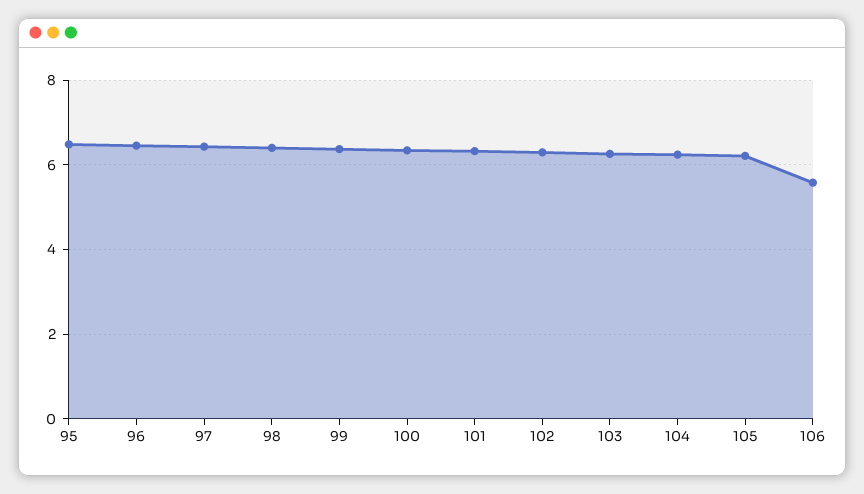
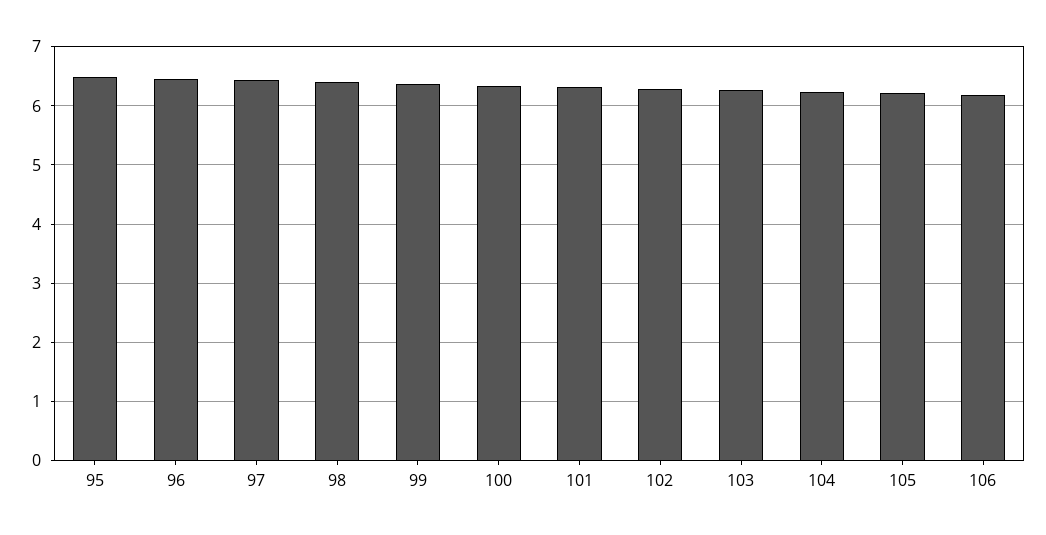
  {
    "95": 6.4,
    "96": 6.4,
    "97": 6.4,
    "98": 6.4,
    "99": 6.4,
    "100": 6.4,
    "101": 6.4,
    "102": 6.2,
    "103": 6.2,
    "104": 6.2,
    "105": 6.2,
-   "106": 5.6
+   "106": 6.2
  }

